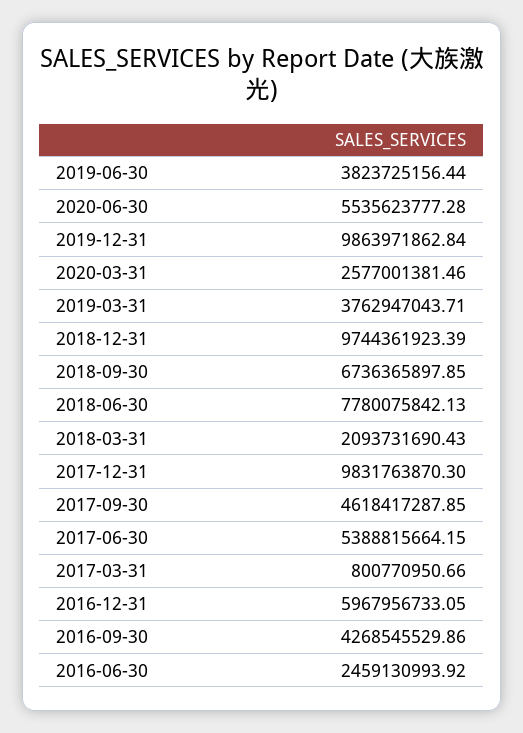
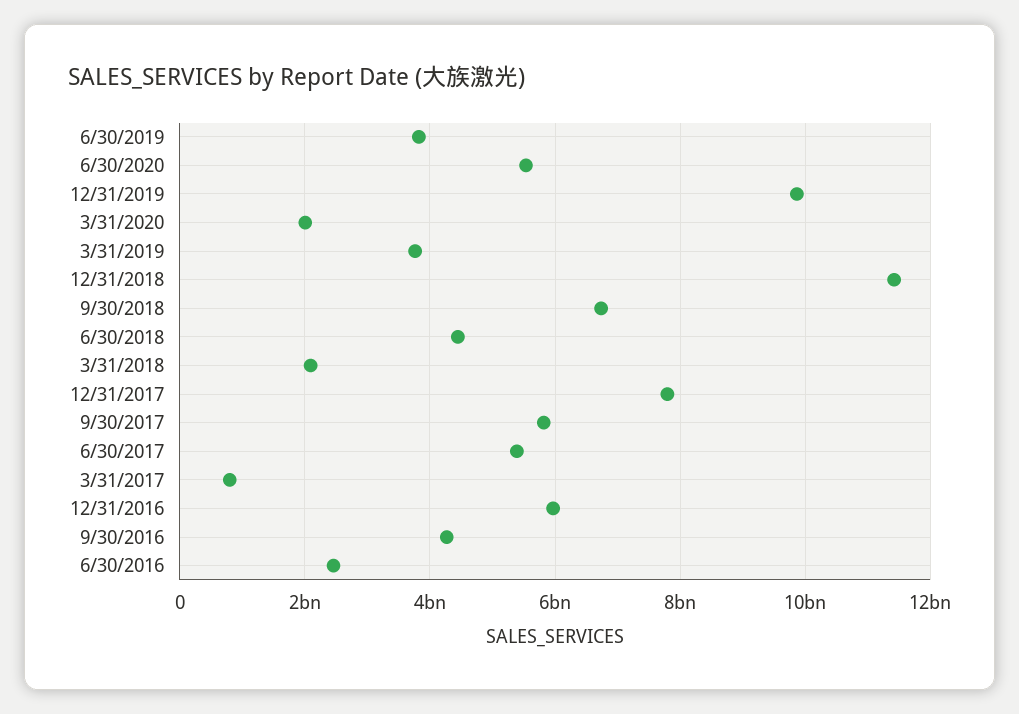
  {
    "2019-06-30": 3823725156.44,
    "2020-06-30": 5535623777.28,
    "2019-12-31": 9863971862.84,
-   "2020-03-31": 2577001381.46,
+   "2020-03-31": 2000000000,
    "2019-03-31": 3762947043.71,
-   "2018-12-31": 9744361923.39,
+   "2018-12-31": 11400000000,
    "2018-09-30": 6736365897.85,
-   "2018-06-30": 7780075842.13,
+   "2018-06-30": 4400000000,
    "2018-03-31": 2093731690.43,
-   "2017-12-31": 9831763870.3,
+   "2017-12-31": 7800000000,
-   "2017-09-30": 4618417287.85,
+   "2017-09-30": 5800000000,
    "2017-06-30": 5388815664.15,
    "2017-03-31": 800770950.66,
    "2016-12-31": 5967956733.05,
    "2016-09-30": 4268545529.86,
    "2016-06-30": 2459130993.92
  }

